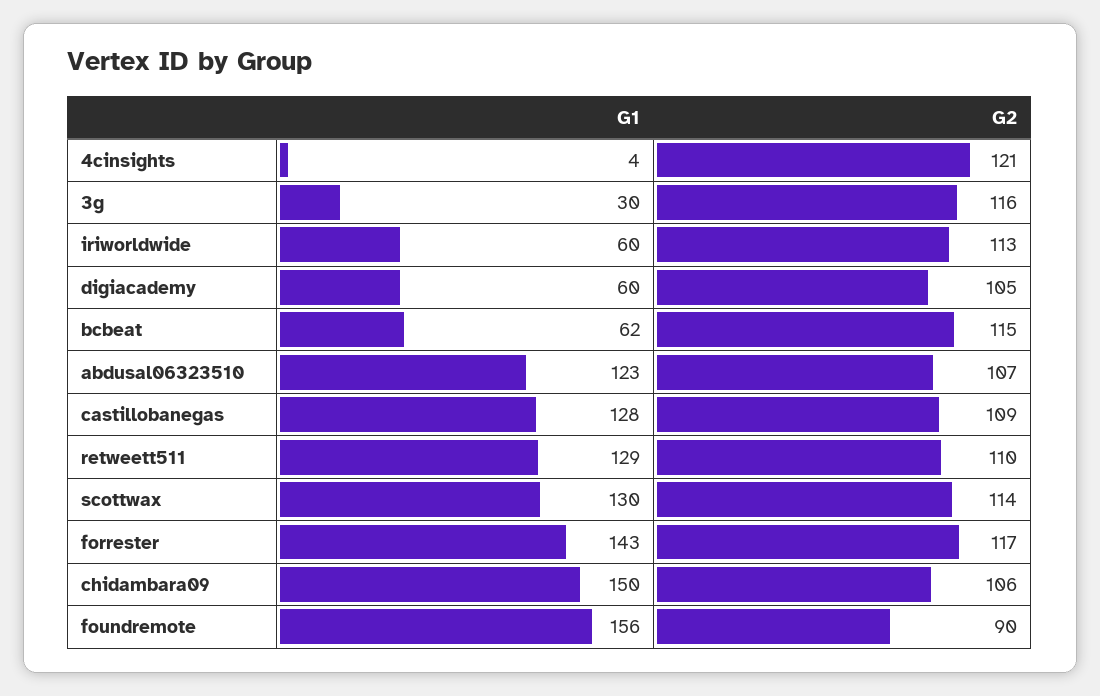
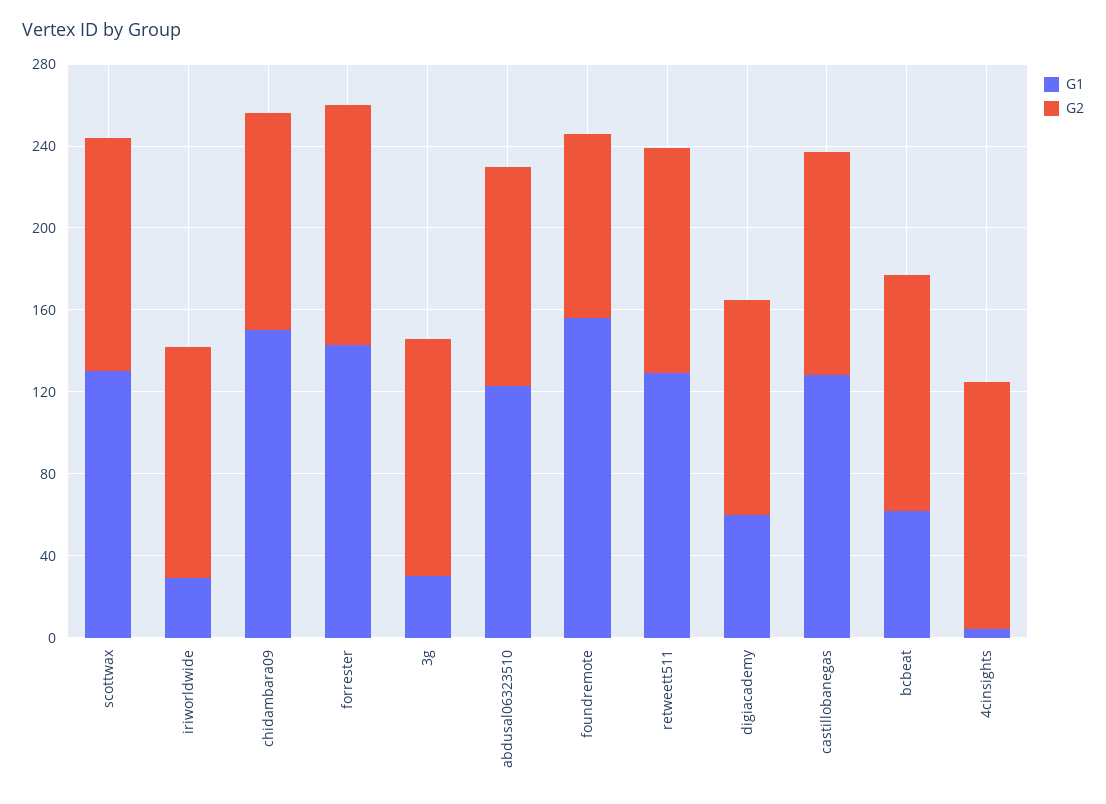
  {
    "G1": {
      "4cinsights": 4,
      "3g": 30,
-     "iriworldwide": 60,
+     "iriworldwide": 30,
      "digiacademy": 60,
      "bcbeat": 62,
      "abdusal06323510": 123,
      "castillobanegas": 128,
      "retweett511": 129,
      "scottwax": 130,
      "forrester": 143,
      "chidambara09": 150,
      "foundremote": 156
    },
    "G2": {
      "4cinsights": 121,
      "3g": 116,
      "iriworldwide": 113,
      "digiacademy": 105,
      "bcbeat": 115,
      "abdusal06323510": 107,
      "castillobanegas": 109,
      "retweett511": 110,
      "scottwax": 114,
      "forrester": 117,
      "chidambara09": 106,
      "foundremote": 90
    }
  }

